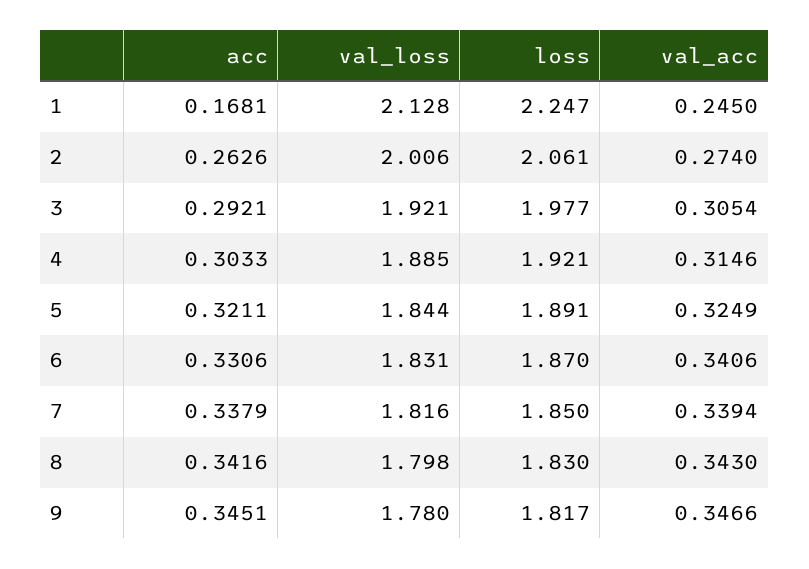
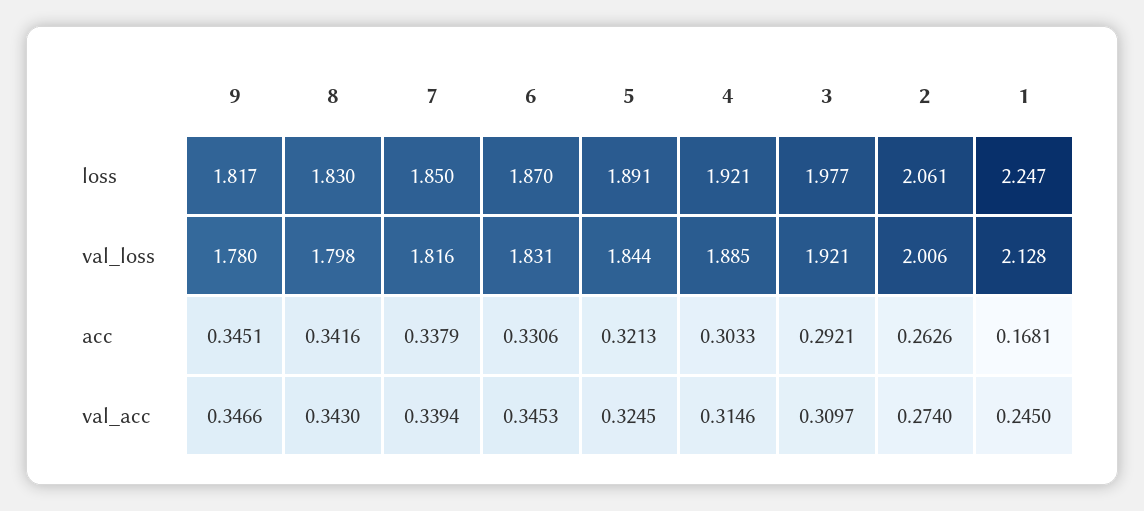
  {
    "acc": {
      "1": 0.1681,
      "2": 0.2626,
      "3": 0.2921,
      "4": 0.3033,
-     "5": 0.3211,
+     "5": 0.3213,
      "6": 0.3306,
      "7": 0.3379,
      "8": 0.3416,
      "9": 0.3451
    },
    "val_loss": {
      "1": 2.128,
      "2": 2.006,
      "3": 1.921,
      "4": 1.885,
      "5": 1.844,
      "6": 1.831,
      "7": 1.816,
      "8": 1.798,
      "9": 1.78
    },
    "loss": {
      "1": 2.247,
      "2": 2.061,
      "3": 1.977,
      "4": 1.921,
      "5": 1.891,
      "6": 1.87,
      "7": 1.85,
      "8": 1.83,
      "9": 1.817
    },
    "val_acc": {
      "1": 0.245,
      "2": 0.274,
-     "3": 0.3054,
+     "3": 0.3097,
      "4": 0.3146,
-     "5": 0.3249,
+     "5": 0.3245,
-     "6": 0.3406,
+     "6": 0.3453,
      "7": 0.3394,
      "8": 0.343,
      "9": 0.3466
    }
  }

